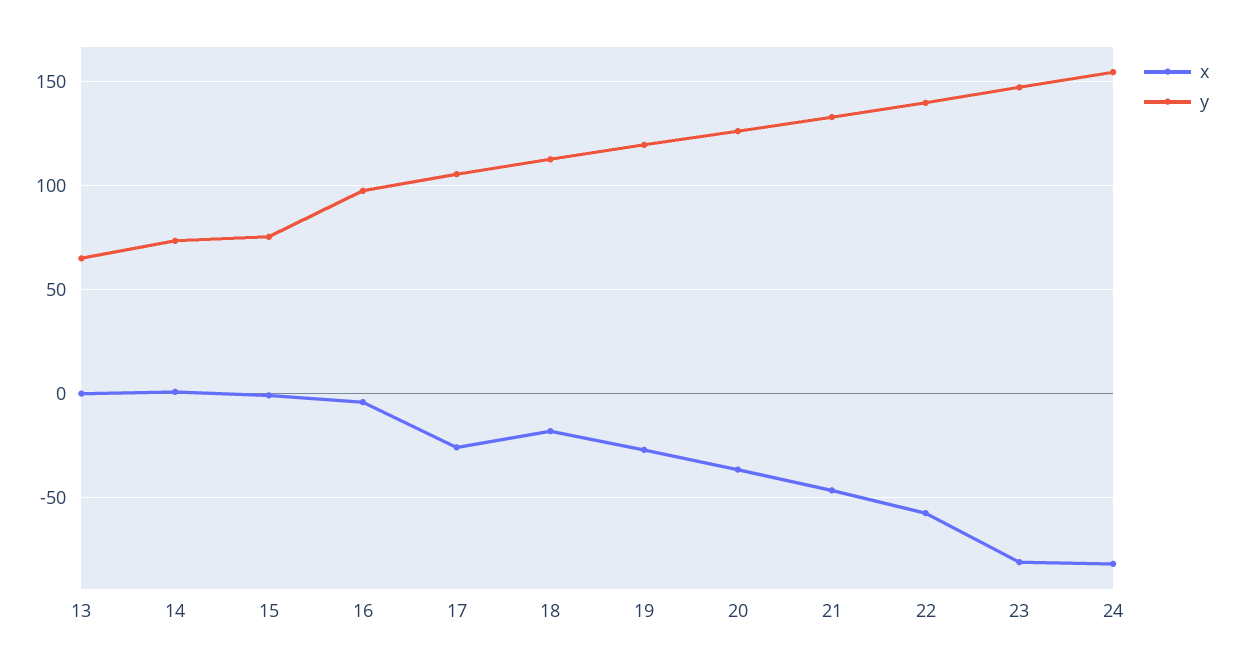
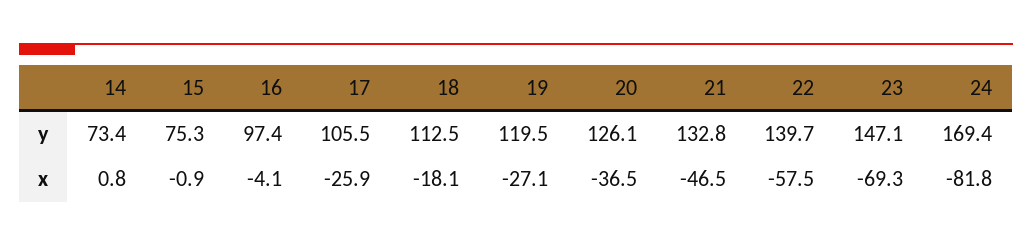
  {
    "x": {
-     "13": 0,
      "14": 0.8,
      "15": -0.9,
      "16": -4.1,
      "17": -25.9,
      "18": -18.1,
      "19": -27.1,
      "20": -36.5,
      "21": -46.5,
      "22": -57.5,
-     "23": -80,
+     "23": -69.3,
      "24": -81.8
    },
    "y": {
-     "13": 65,
      "14": 73.4,
      "15": 75.3,
      "16": 97.4,
      "17": 105.5,
      "18": 112.5,
      "19": 119.5,
      "20": 126.1,
      "21": 132.8,
      "22": 139.7,
      "23": 147.1,
-     "24": 155
+     "24": 169.4
    }
  }

